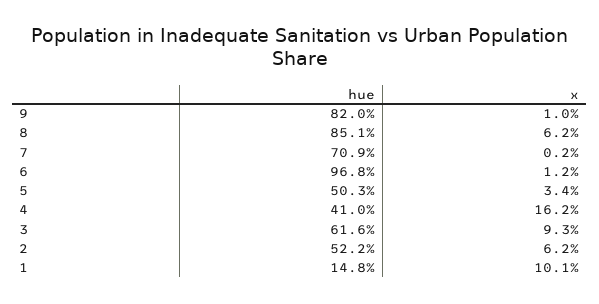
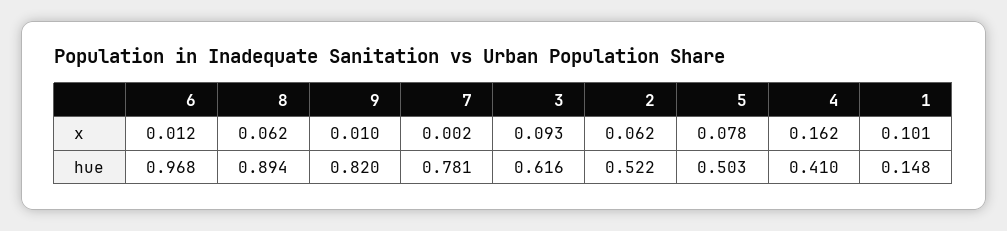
  {
    "hue": {
      "9": 0.82,
-     "8": 0.851,
+     "8": 0.894,
-     "7": 0.709,
+     "7": 0.781,
      "6": 0.968,
      "5": 0.503,
      "4": 0.41,
      "3": 0.616,
      "2": 0.522,
      "1": 0.148
    },
    "x": {
      "9": 0.01,
      "8": 0.062,
      "7": 0.002,
      "6": 0.012,
-     "5": 0.034,
+     "5": 0.078,
      "4": 0.162,
      "3": 0.093,
      "2": 0.062,
      "1": 0.101
    }
  }

